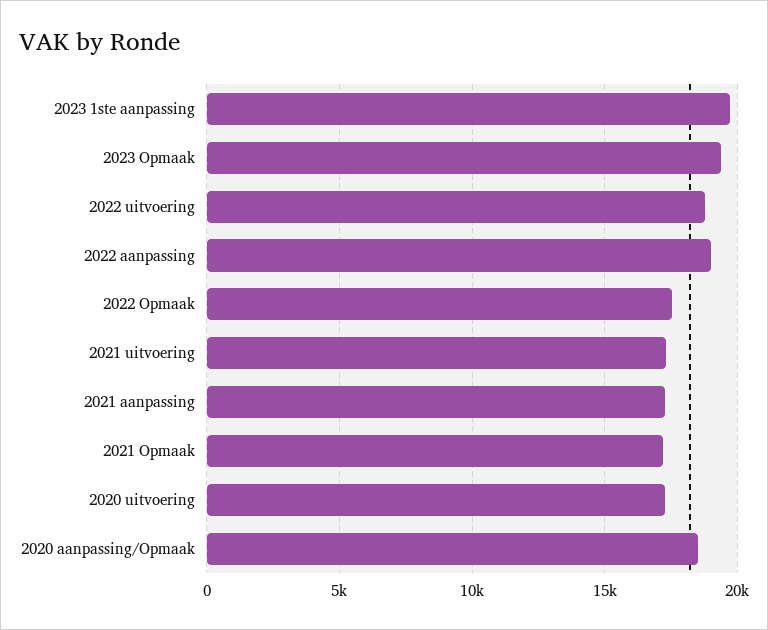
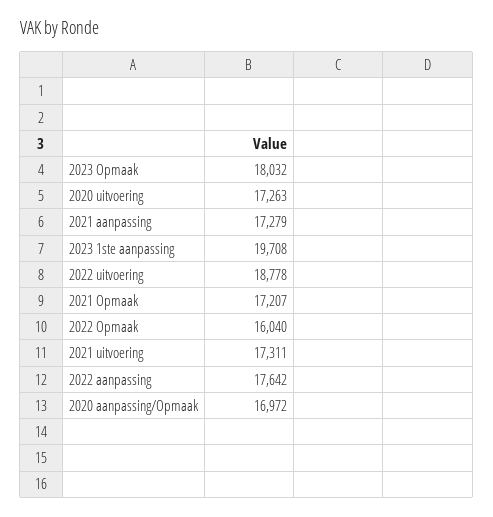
  {
    "2023 1ste aanpassing": 19708,
-   "2023 Opmaak": 19500,
+   "2023 Opmaak": 18032,
    "2022 uitvoering": 18778,
-   "2022 aanpassing": 19000,
+   "2022 aanpassing": 17642,
-   "2022 Opmaak": 17500,
+   "2022 Opmaak": 16040,
    "2021 uitvoering": 17311,
    "2021 aanpassing": 17279,
    "2021 Opmaak": 17207,
    "2020 uitvoering": 17263,
-   "2020 aanpassing/Opmaak": 18500
+   "2020 aanpassing/Opmaak": 16972
  }

